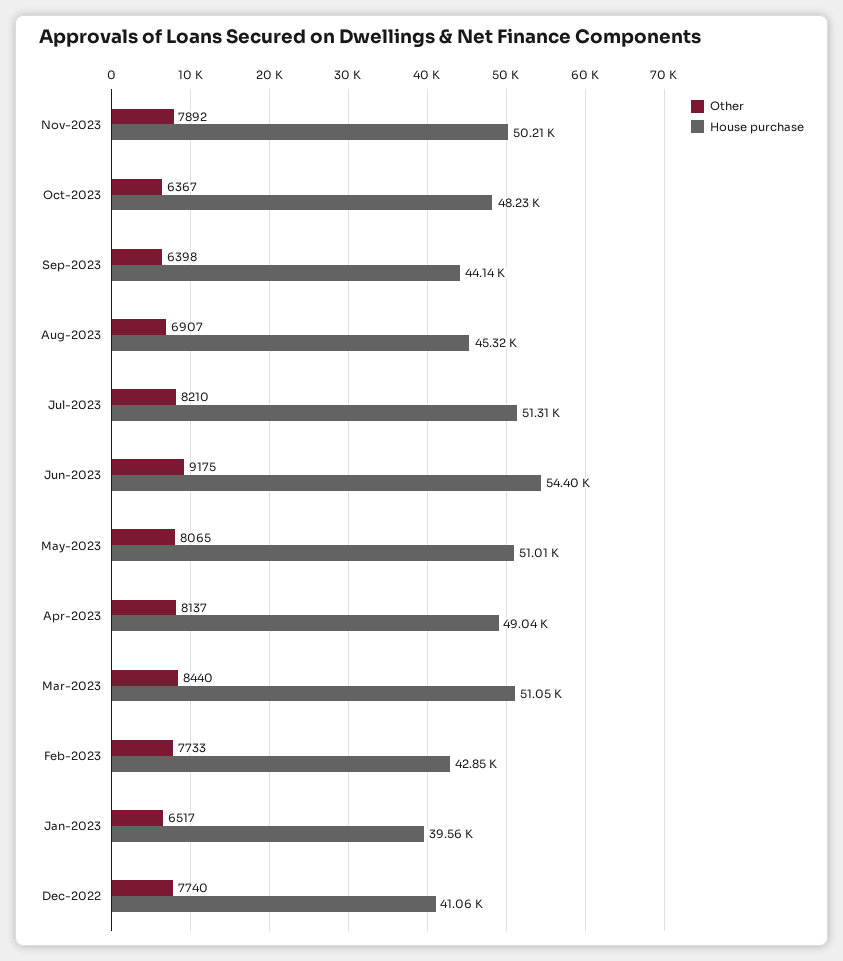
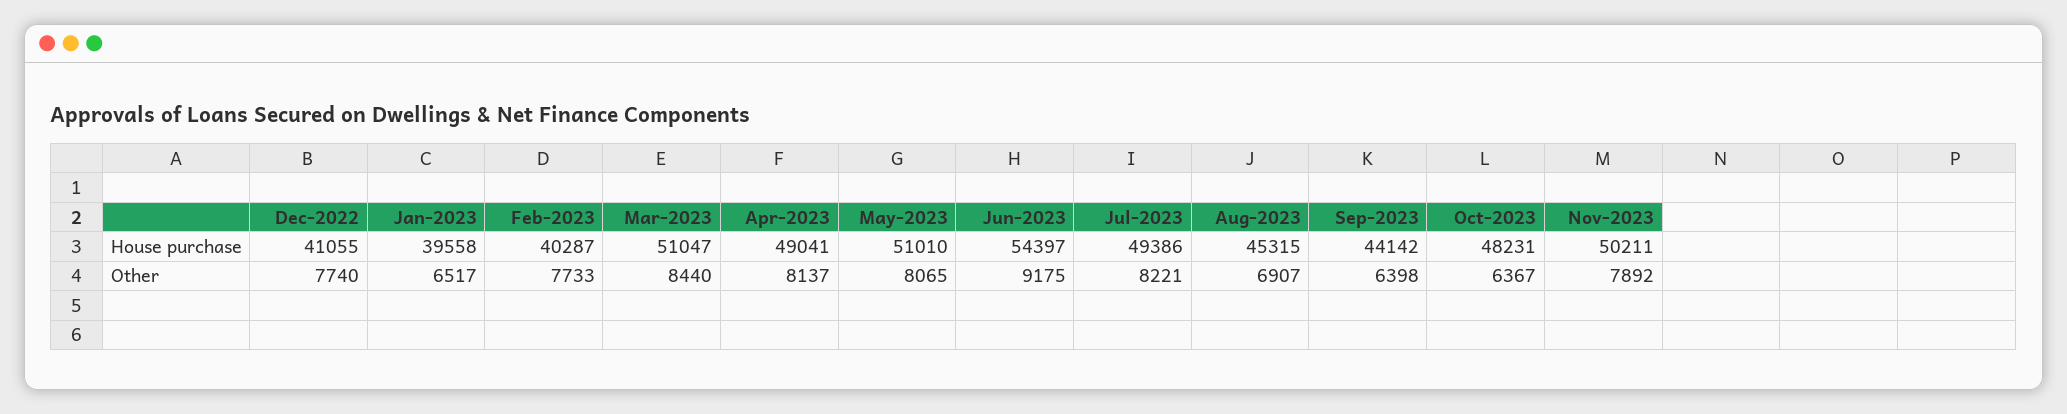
  {
    "Other": {
      "Nov-2023": 7892,
      "Oct-2023": 6367,
      "Sep-2023": 6398,
      "Aug-2023": 6907,
-     "Jul-2023": 8210,
+     "Jul-2023": 8221,
      "Jun-2023": 9175,
      "May-2023": 8065,
      "Apr-2023": 8137,
      "Mar-2023": 8440,
      "Feb-2023": 7733,
      "Jan-2023": 6517,
      "Dec-2022": 7740
    },
    "House purchase": {
      "Nov-2023": 50211,
      "Oct-2023": 48231,
      "Sep-2023": 44142,
      "Aug-2023": 45315,
-     "Jul-2023": 51310,
+     "Jul-2023": 49386,
      "Jun-2023": 54397,
      "May-2023": 51010,
      "Apr-2023": 49041,
      "Mar-2023": 51047,
-     "Feb-2023": 42850,
+     "Feb-2023": 40287,
      "Jan-2023": 39558,
      "Dec-2022": 41055
    }
  }

